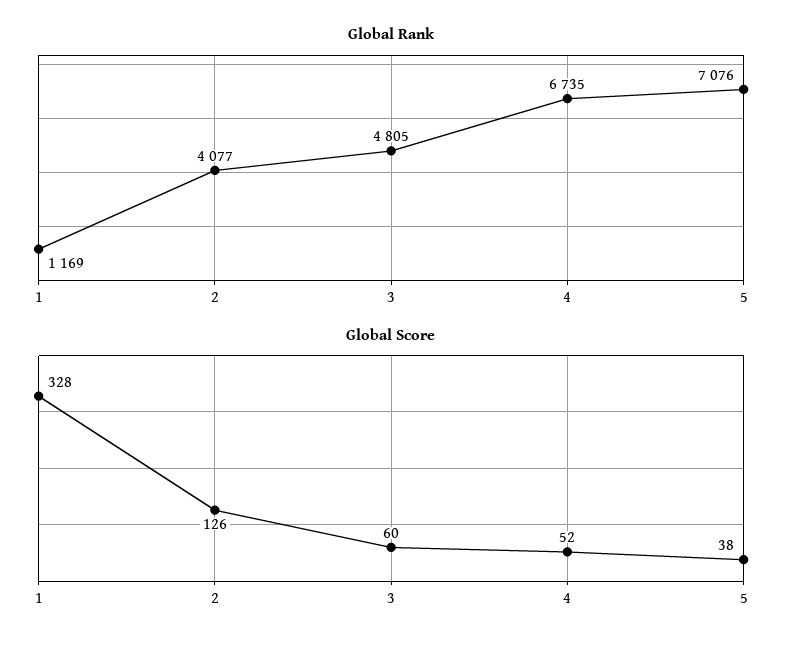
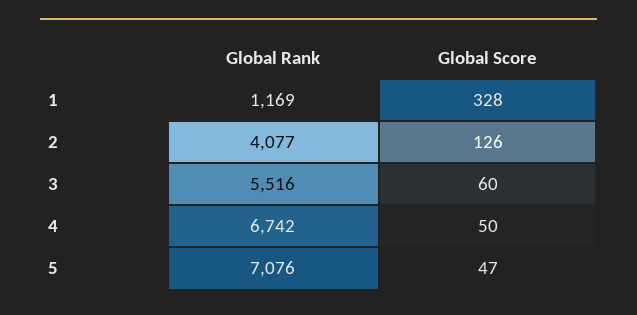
  {
    "Global Rank": {
      "1": 1169,
      "2": 4077,
-     "3": 4805,
+     "3": 5516,
-     "4": 6735,
+     "4": 6742,
      "5": 7076
    },
    "Global Score": {
      "1": 328,
      "2": 126,
      "3": 60,
-     "4": 52,
+     "4": 50,
-     "5": 38
+     "5": 47
    }
  }

